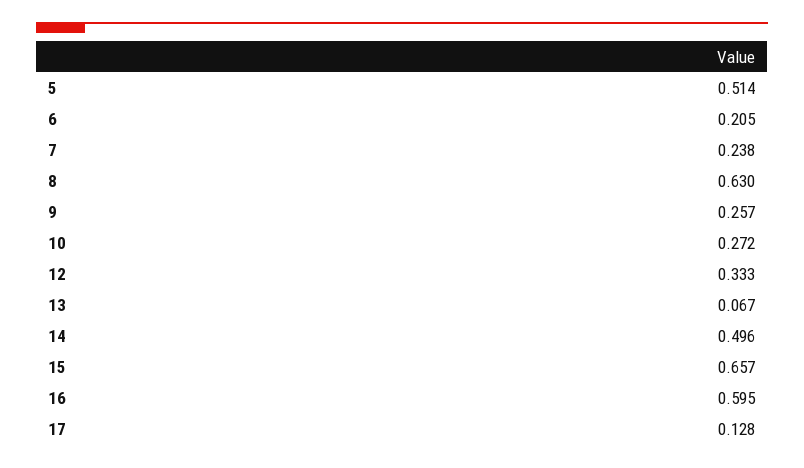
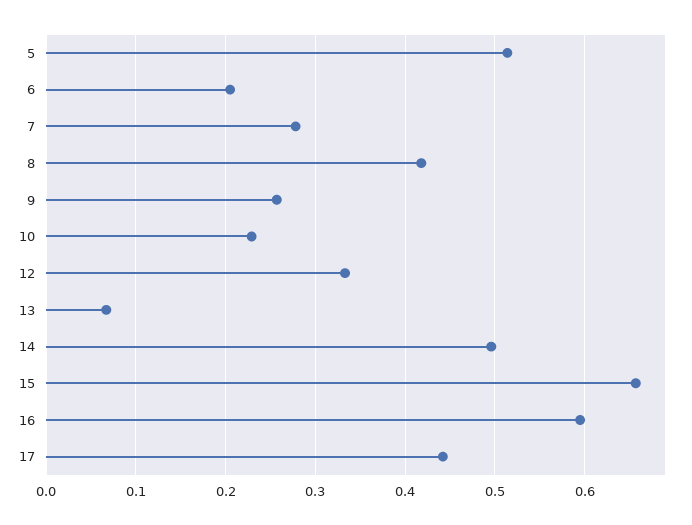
  {
    "5": 0.514,
    "6": 0.205,
-   "7": 0.238,
+   "7": 0.28,
-   "8": 0.63,
+   "8": 0.42,
    "9": 0.257,
-   "10": 0.272,
+   "10": 0.23,
    "12": 0.333,
    "13": 0.067,
    "14": 0.496,
    "15": 0.657,
    "16": 0.595,
-   "17": 0.128
+   "17": 0.44
  }

